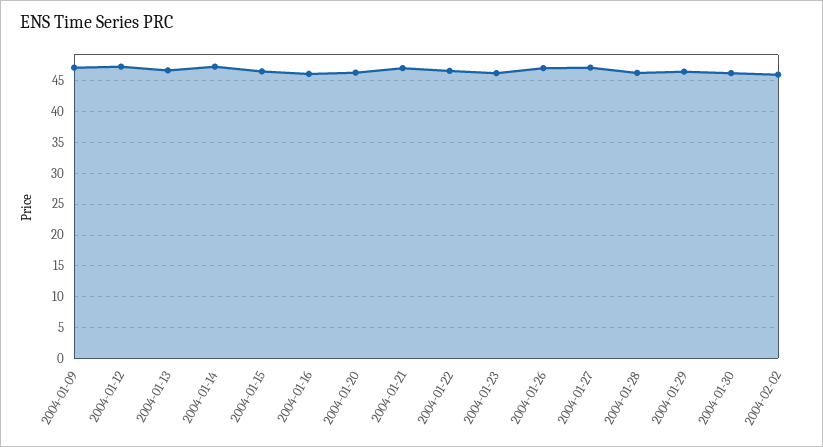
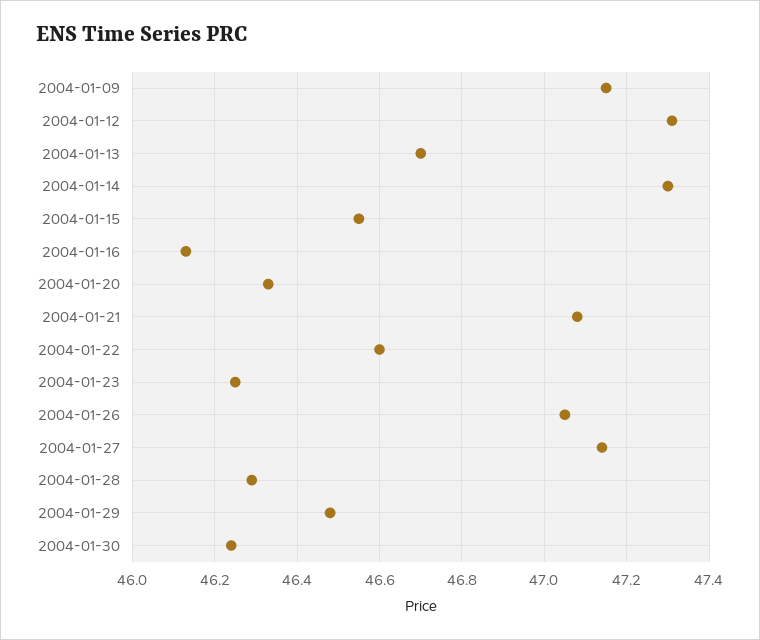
  {
    "2004-01-09": 47.15,
    "2004-01-12": 47.3,
    "2004-01-13": 46.7,
    "2004-01-14": 47.3,
    "2004-01-15": 46.55,
    "2004-01-16": 46.15,
    "2004-01-20": 46.35,
    "2004-01-21": 47.1,
    "2004-01-22": 46.6,
    "2004-01-23": 46.25,
    "2004-01-26": 47.05,
    "2004-01-27": 47.15,
    "2004-01-28": 46.3,
    "2004-01-29": 46.5,
-   "2004-01-30": 46.25,
+   "2004-01-30": 46.25
-   "2004-02-02": 46
  }

